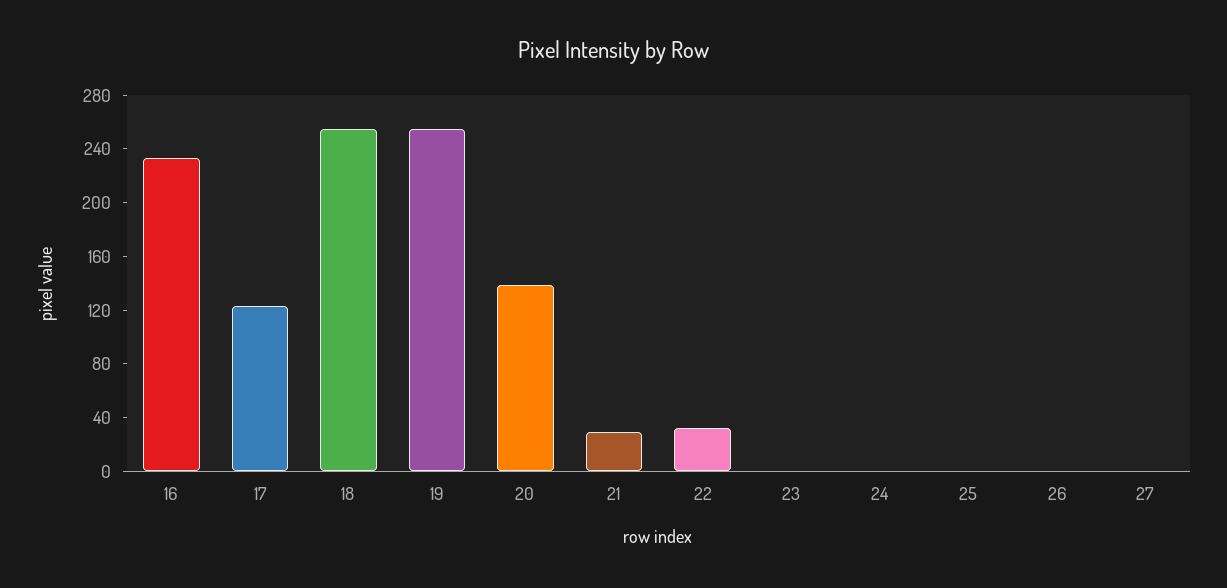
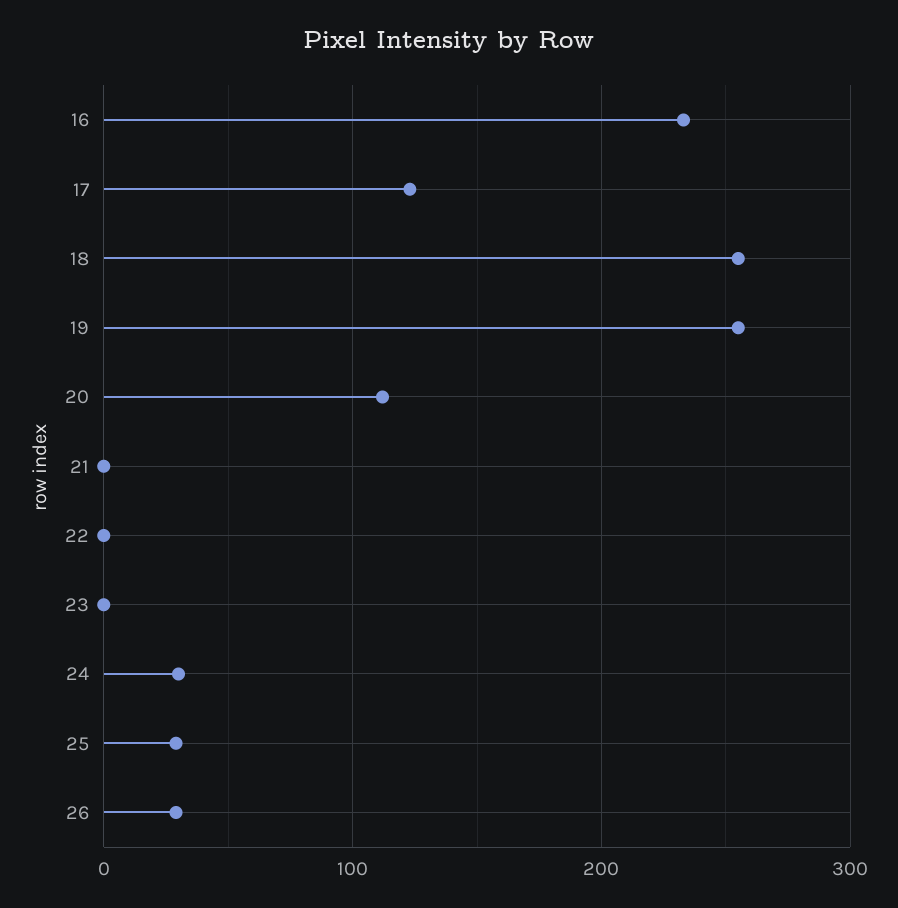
  {
    "16": 230,
    "17": 120,
    "18": 260,
    "19": 260,
-   "20": 140,
+   "20": 110,
-   "21": 30,
+   "21": 0,
-   "22": 30,
+   "22": 0,
    "23": 0,
-   "24": 0,
+   "24": 30,
-   "25": 0,
+   "25": 30,
-   "26": 0,
+   "26": 30
-   "27": 0
  }

